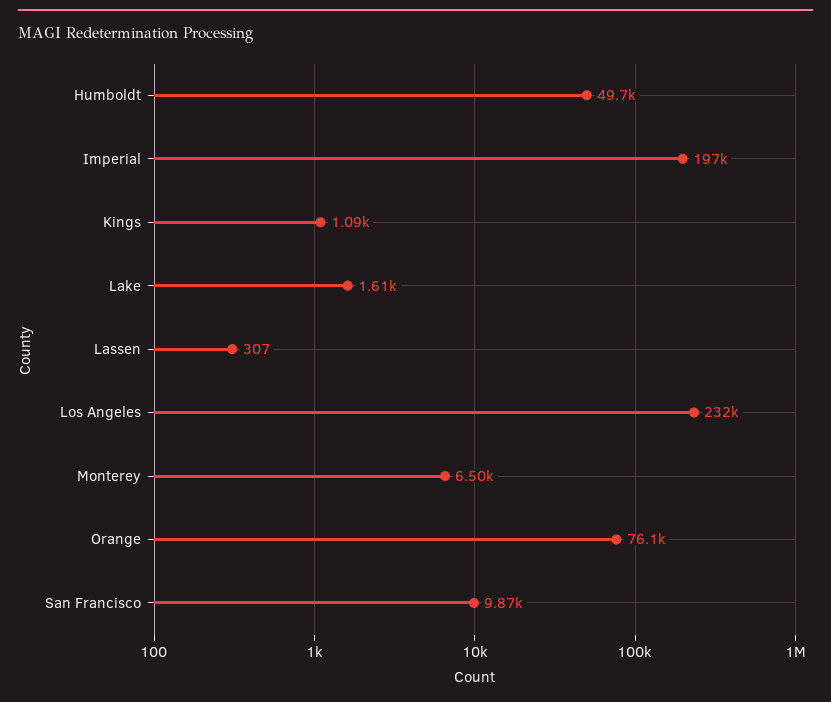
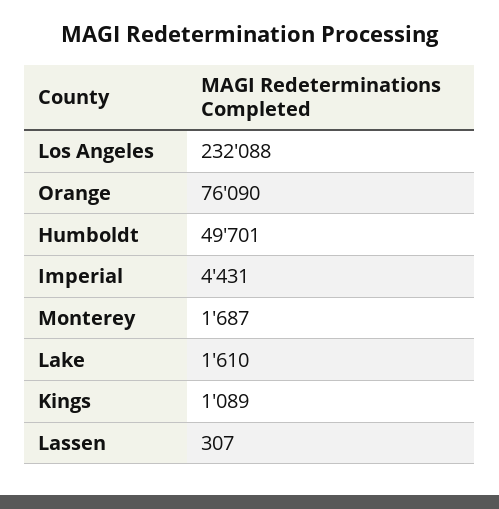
  {
    "Humboldt": 49701,
-   "Imperial": 197000,
+   "Imperial": 4431,
    "Kings": 1089,
    "Lake": 1610,
    "Lassen": 307,
    "Los Angeles": 232088,
-   "Monterey": 6500,
+   "Monterey": 1687,
-   "Orange": 76090,
+   "Orange": 76090
-   "San Francisco": 9870
  }

